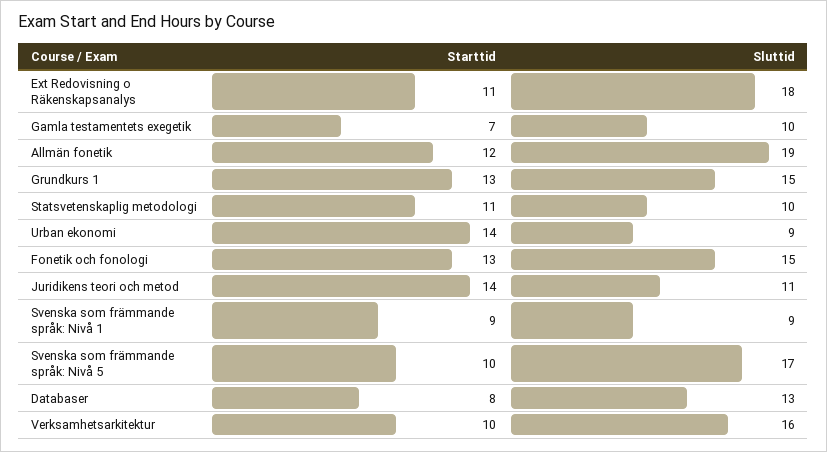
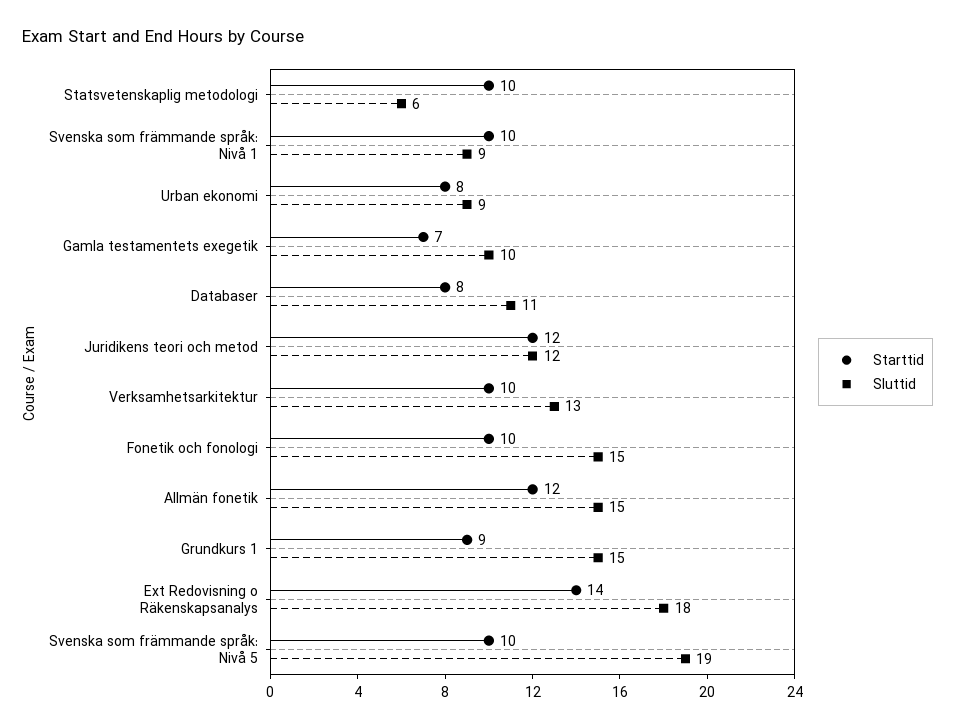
  {
    "Starttid": {
-     "Ext Redovisning o Räkenskapsanalys": 11,
+     "Ext Redovisning o Räkenskapsanalys": 14,
      "Gamla testamentets exegetik": 7,
      "Allmän fonetik": 12,
-     "Grundkurs 1": 13,
+     "Grundkurs 1": 9,
-     "Statsvetenskaplig metodologi": 11,
+     "Statsvetenskaplig metodologi": 10,
-     "Urban ekonomi": 14,
+     "Urban ekonomi": 8,
-     "Fonetik och fonologi": 13,
+     "Fonetik och fonologi": 10,
-     "Juridikens teori och metod": 14,
+     "Juridikens teori och metod": 12,
-     "Svenska som främmande språk: Nivå 1": 9,
+     "Svenska som främmande språk: Nivå 1": 10,
      "Svenska som främmande språk: Nivå 5": 10,
      "Databaser": 8,
      "Verksamhetsarkitektur": 10
    },
    "Sluttid": {
      "Ext Redovisning o Räkenskapsanalys": 18,
      "Gamla testamentets exegetik": 10,
-     "Allmän fonetik": 19,
+     "Allmän fonetik": 15,
      "Grundkurs 1": 15,
-     "Statsvetenskaplig metodologi": 10,
+     "Statsvetenskaplig metodologi": 6,
      "Urban ekonomi": 9,
      "Fonetik och fonologi": 15,
-     "Juridikens teori och metod": 11,
+     "Juridikens teori och metod": 12,
      "Svenska som främmande språk: Nivå 1": 9,
-     "Svenska som främmande språk: Nivå 5": 17,
+     "Svenska som främmande språk: Nivå 5": 19,
-     "Databaser": 13,
+     "Databaser": 11,
-     "Verksamhetsarkitektur": 16
+     "Verksamhetsarkitektur": 13
    }
  }

